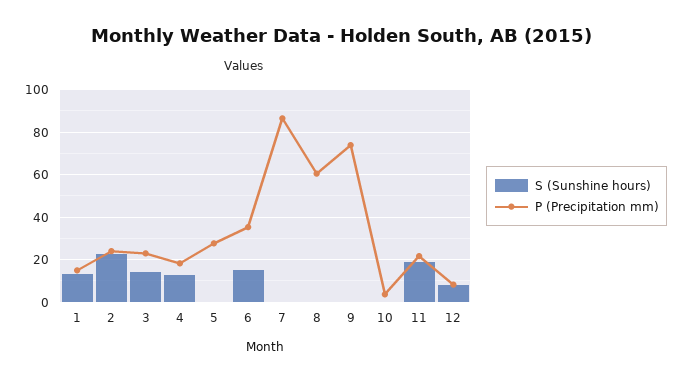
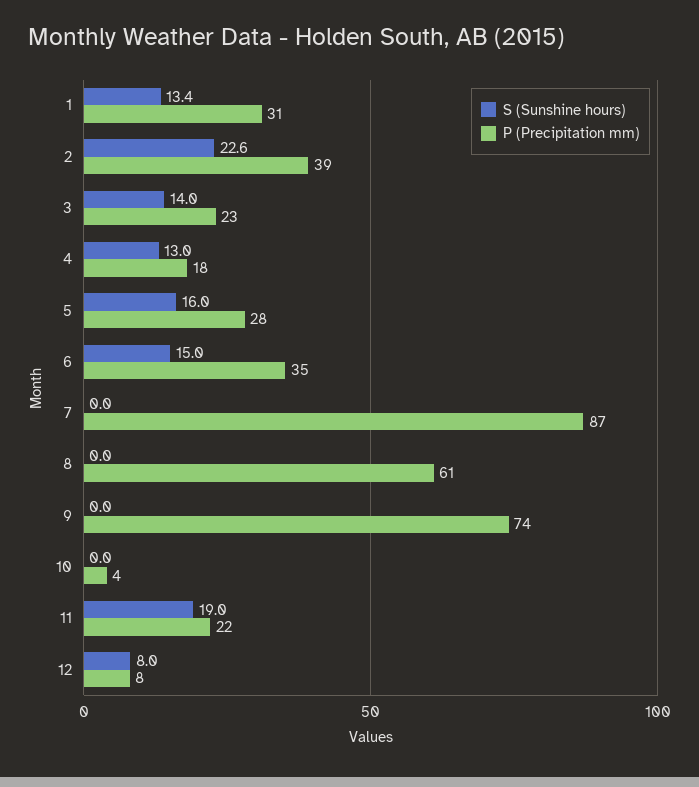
  {
    "S (Sunshine hours)": {
      "1": 13.4,
      "2": 22.6,
      "3": 14,
      "4": 13,
-     "5": 0,
+     "5": 16,
      "6": 15,
      "7": 0,
      "8": 0,
      "9": 0,
      "10": 0,
      "11": 19,
      "12": 8
    },
    "P (Precipitation mm)": {
-     "1": 15,
+     "1": 31,
-     "2": 25,
+     "2": 39,
      "3": 23,
      "4": 18,
      "5": 28,
      "6": 35,
      "7": 87,
      "8": 61,
      "9": 74,
      "10": 4,
      "11": 22,
      "12": 8
    }
  }

